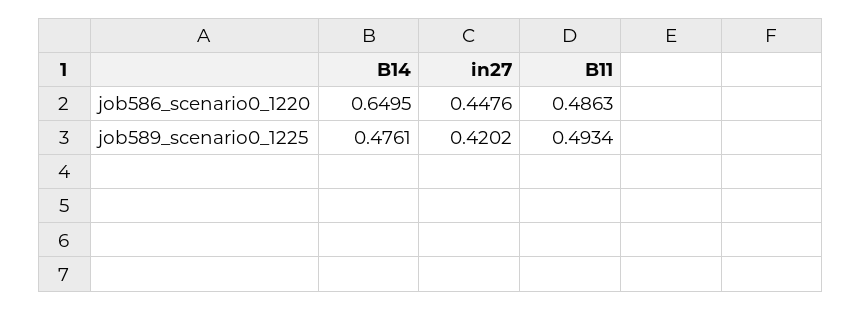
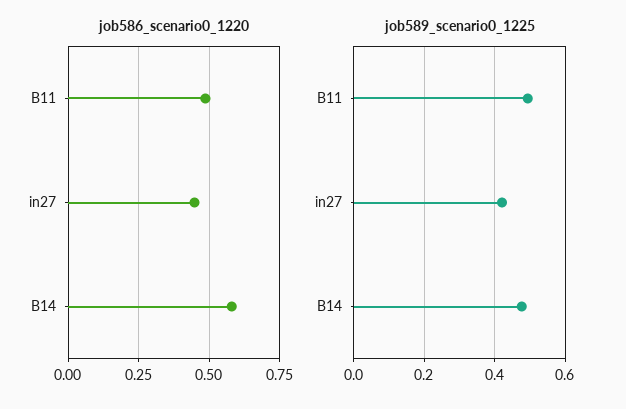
  {
    "job586_scenario0_1220": {
-     "B14": 0.6495,
+     "B14": 0.575,
      "in27": 0.4476,
      "B11": 0.4863
    },
    "job589_scenario0_1225": {
      "B14": 0.4761,
      "in27": 0.4202,
      "B11": 0.4934
    }
  }

